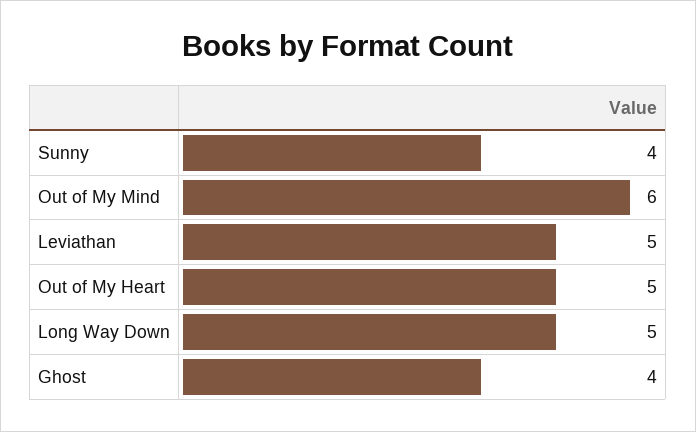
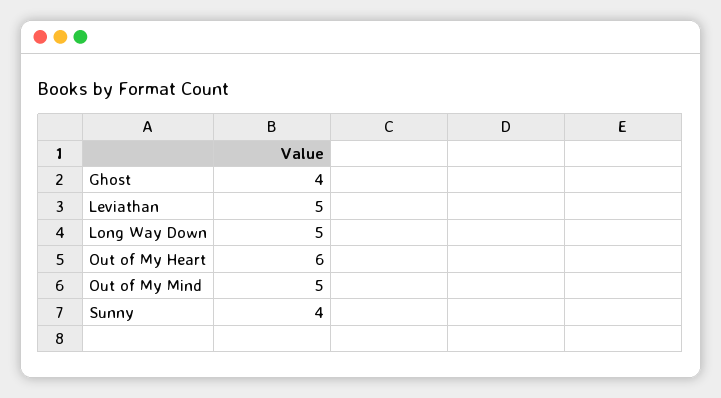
  {
    "Sunny": 4,
-   "Out of My Mind": 6,
+   "Out of My Mind": 5,
    "Leviathan": 5,
-   "Out of My Heart": 5,
+   "Out of My Heart": 6,
    "Long Way Down": 5,
    "Ghost": 4
  }

